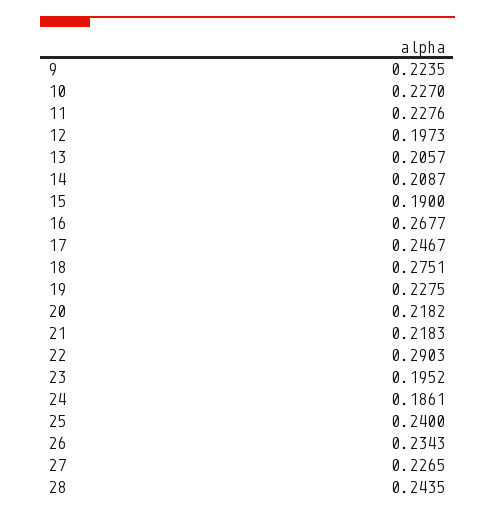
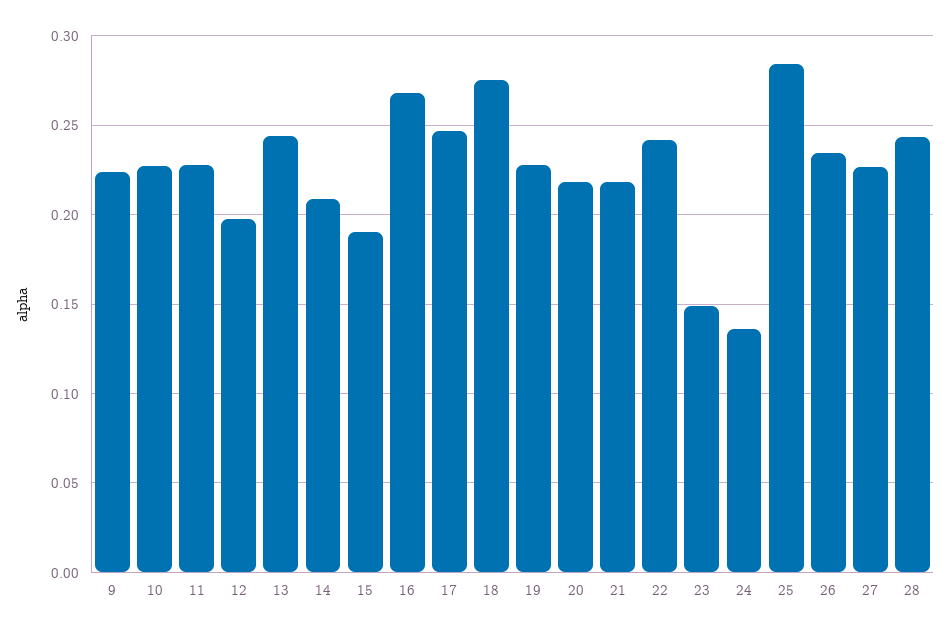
  {
    "9": 0.2235,
    "10": 0.227,
    "11": 0.2276,
    "12": 0.1973,
-   "13": 0.2057,
+   "13": 0.245,
    "14": 0.2087,
    "15": 0.19,
    "16": 0.2677,
    "17": 0.2467,
    "18": 0.2751,
    "19": 0.2275,
    "20": 0.2182,
    "21": 0.2183,
-   "22": 0.2903,
+   "22": 0.24,
-   "23": 0.1952,
+   "23": 0.15,
-   "24": 0.1861,
+   "24": 0.135,
-   "25": 0.24,
+   "25": 0.285,
    "26": 0.2343,
    "27": 0.2265,
    "28": 0.2435
  }

